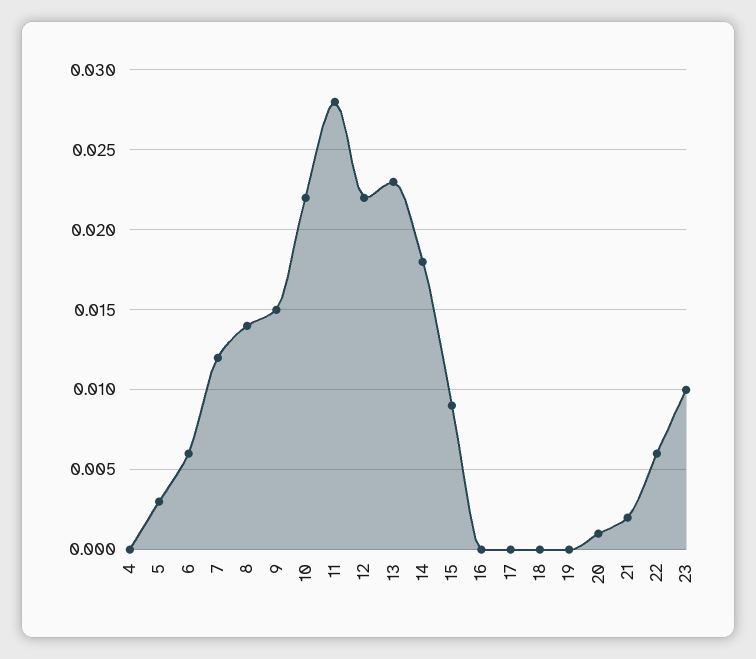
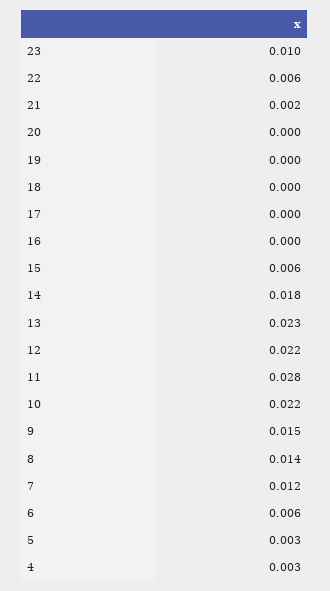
  {
-   "4": 0,
+   "4": 0.003,
    "5": 0.003,
    "6": 0.006,
    "7": 0.012,
    "8": 0.014,
    "9": 0.015,
    "10": 0.022,
    "11": 0.028,
    "12": 0.022,
    "13": 0.023,
    "14": 0.018,
-   "15": 0.009,
+   "15": 0.006,
    "16": 0,
    "17": 0,
    "18": 0,
    "19": 0,
-   "20": 0.001,
+   "20": 0,
    "21": 0.002,
    "22": 0.006,
    "23": 0.01
  }

